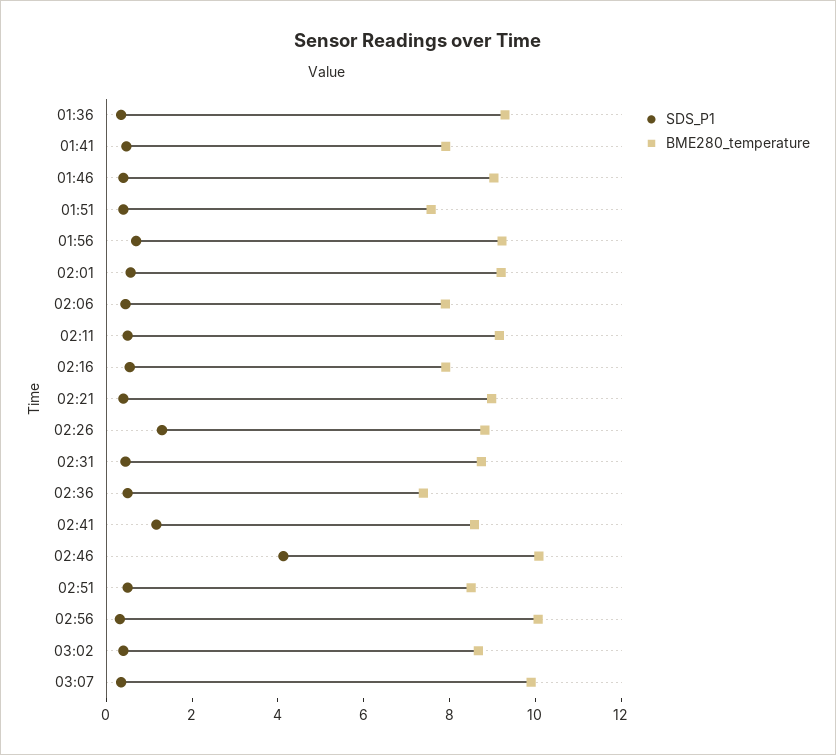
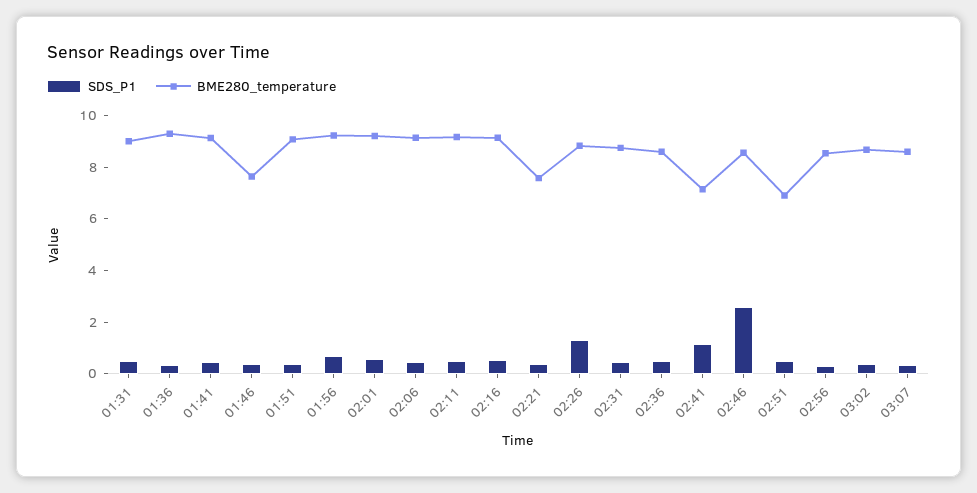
  {
    "SDS_P1": {
      "01:36": 0.5,
      "01:41": 0.5,
      "01:46": 0.5,
      "01:51": 0.5,
      "01:56": 0.5,
      "02:01": 0.5,
      "02:06": 0.5,
      "02:11": 0.5,
      "02:16": 0.5,
      "02:21": 0.5,
      "02:26": 1.5,
      "02:31": 0.5,
      "02:36": 0.5,
      "02:41": 1,
-     "02:46": 4,
+     "02:46": 2.5,
      "02:51": 0.5,
      "02:56": 0.5,
      "03:02": 0.5,
-     "03:07": 0.5
+     "03:07": 0.5,
+     "01:31": 0.5
    },
    "BME280_temperature": {
      "01:36": 9.5,
-     "01:41": 8,
+     "01:41": 9,
-     "01:46": 9,
+     "01:46": 7.5,
-     "01:51": 7.5,
+     "01:51": 9,
      "01:56": 9,
      "02:01": 9,
-     "02:06": 8,
+     "02:06": 9,
      "02:11": 9,
-     "02:16": 8,
+     "02:16": 9,
-     "02:21": 9,
+     "02:21": 7.5,
      "02:26": 9,
      "02:31": 8.5,
-     "02:36": 7.5,
+     "02:36": 8.5,
-     "02:41": 8.5,
+     "02:41": 7,
-     "02:46": 10,
+     "02:46": 8.5,
-     "02:51": 8.5,
+     "02:51": 7,
-     "02:56": 10,
+     "02:56": 8.5,
      "03:02": 8.5,
-     "03:07": 10
+     "03:07": 8.5,
+     "01:31": 9
    }
  }

